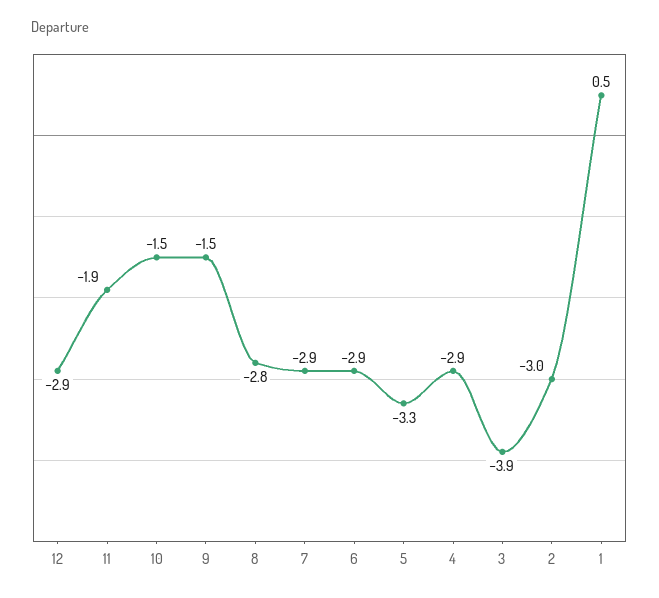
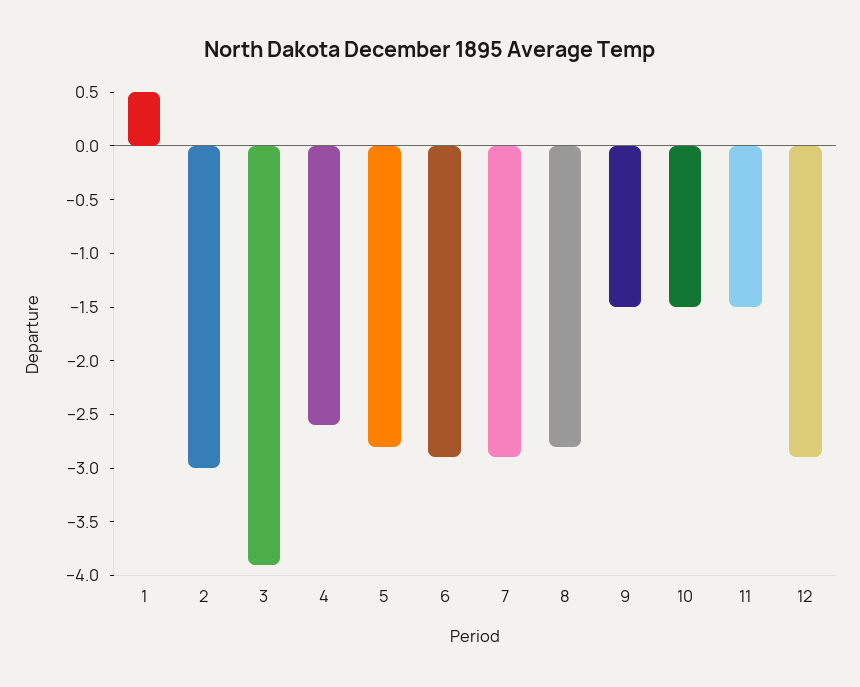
  {
    "12": -2.9,
-   "11": -1.9,
+   "11": -1.5,
    "10": -1.5,
    "9": -1.5,
    "8": -2.8,
    "7": -2.9,
    "6": -2.9,
-   "5": -3.3,
+   "5": -2.8,
-   "4": -2.9,
+   "4": -2.6,
    "3": -3.9,
    "2": -3,
    "1": 0.5
  }

